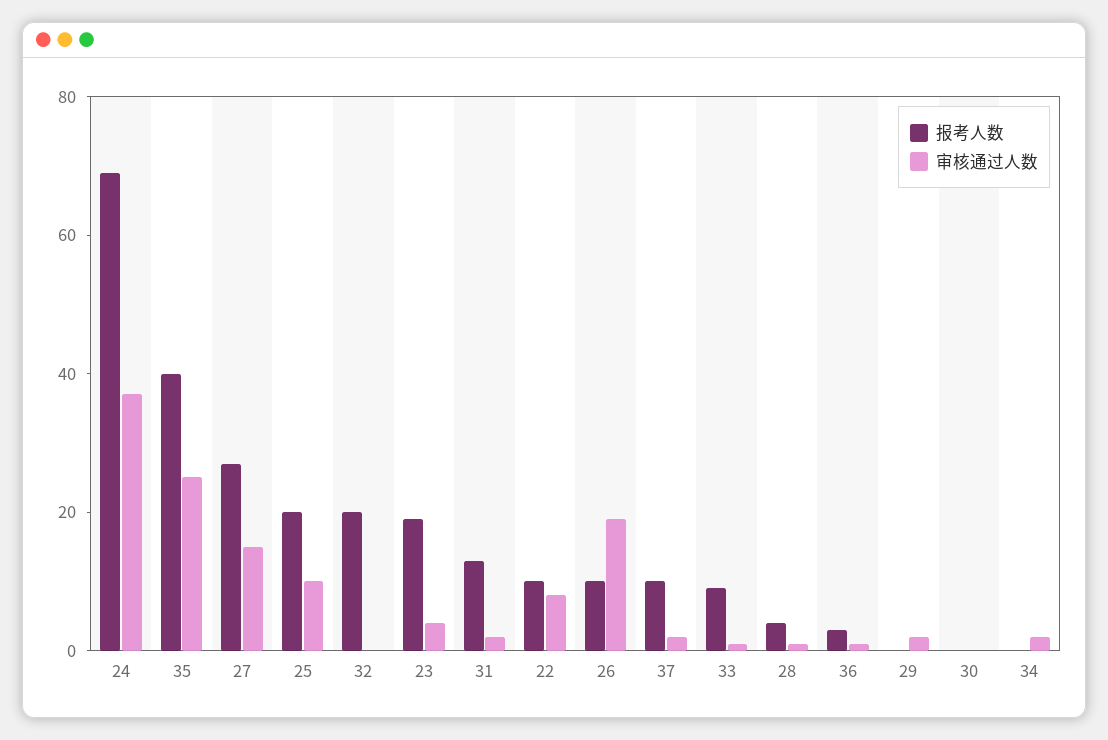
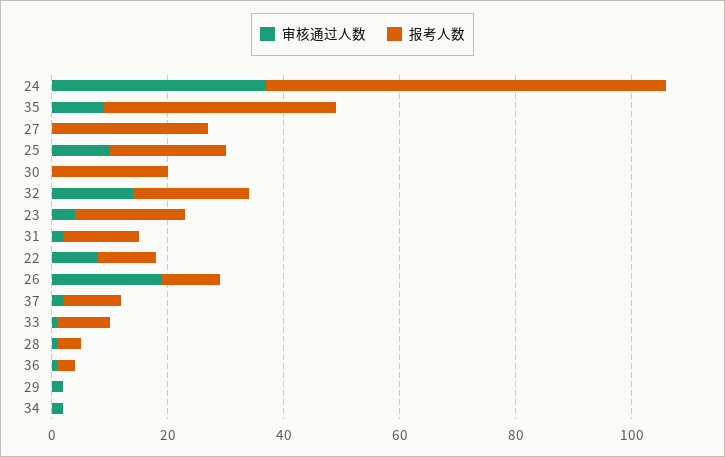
  {
    "报考人数": {
      "24": 70,
      "35": 40,
      "27": 25,
      "25": 20,
      "32": 20,
      "23": 20,
      "31": 15,
      "22": 10,
      "26": 10,
      "37": 10,
      "33": 10,
      "28": 5,
      "36": 5,
      "29": 0,
-     "30": 0,
+     "30": 20,
      "34": 0
    },
    "审核通过人数": {
      "24": 35,
-     "35": 25,
+     "35": 10,
-     "27": 15,
+     "27": 0,
      "25": 10,
-     "32": 0,
+     "32": 15,
      "23": 5,
      "31": 0,
      "22": 10,
      "26": 20,
      "37": 0,
      "33": 0,
      "28": 0,
      "36": 0,
      "29": 0,
      "30": 0,
      "34": 0
    }
  }

